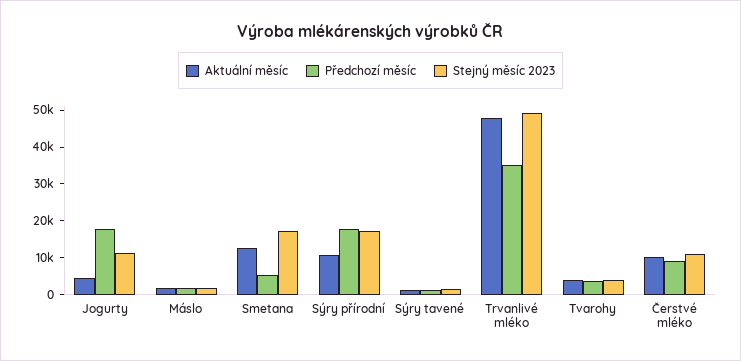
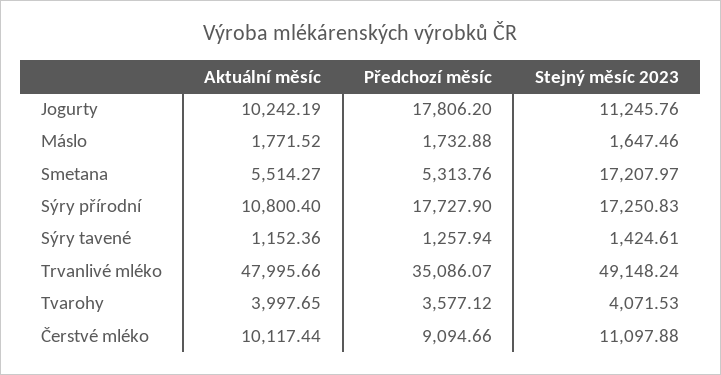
  {
    "Aktuální měsíc": {
-     "Jogurty": 5000,
+     "Jogurty": 10242.19,
      "Máslo": 1771.52,
-     "Smetana": 12500,
+     "Smetana": 5514.27,
      "Sýry přírodní": 10800.4,
      "Sýry tavené": 1152.36,
      "Trvanlivé mléko": 47995.66,
      "Tvarohy": 3997.65,
      "Čerstvé mléko": 10117.44
    },
    "Předchozí měsíc": {
      "Jogurty": 17806.2,
      "Máslo": 1732.88,
      "Smetana": 5313.76,
      "Sýry přírodní": 17727.9,
      "Sýry tavené": 1257.94,
      "Trvanlivé mléko": 35086.07,
      "Tvarohy": 3577.12,
      "Čerstvé mléko": 9094.66
    },
    "Stejný měsíc 2023": {
      "Jogurty": 11245.76,
      "Máslo": 1647.46,
      "Smetana": 17207.97,
      "Sýry přírodní": 17250.83,
      "Sýry tavené": 1424.61,
      "Trvanlivé mléko": 49148.24,
      "Tvarohy": 4071.53,
      "Čerstvé mléko": 11097.88
    }
  }

